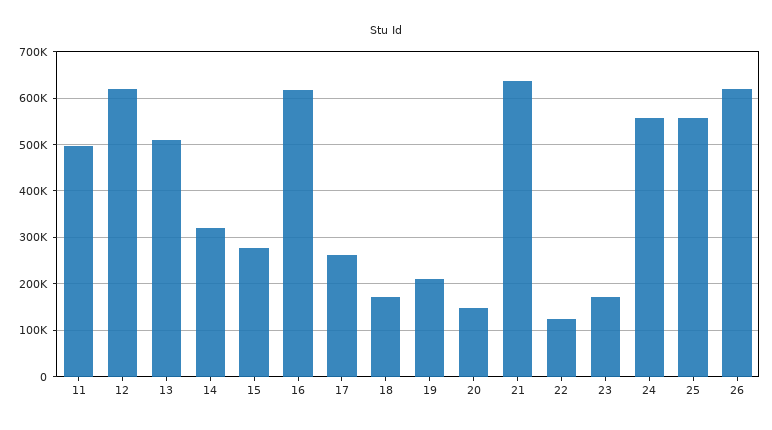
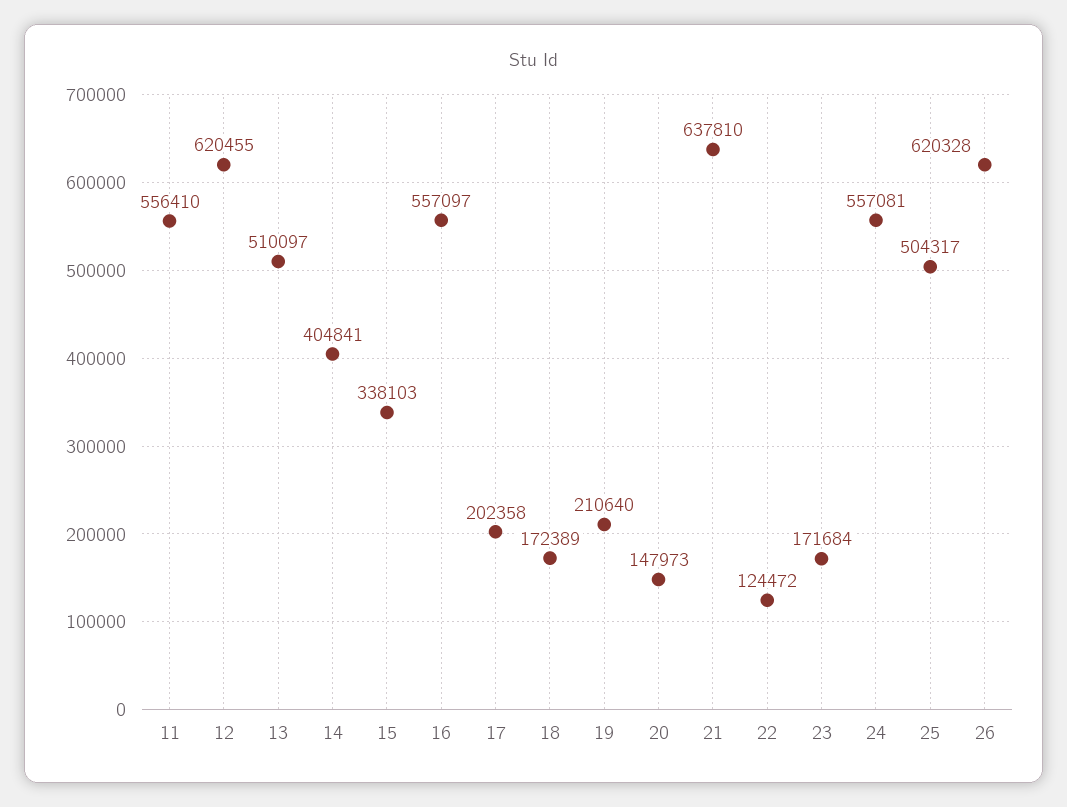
  {
-   "11": 500000,
+   "11": 556410,
    "12": 620455,
    "13": 510097,
-   "14": 320000,
+   "14": 404841,
-   "15": 280000,
+   "15": 338103,
-   "16": 620000,
+   "16": 557097,
-   "17": 260000,
+   "17": 202358,
    "18": 172389,
    "19": 210640,
    "20": 147973,
    "21": 637810,
    "22": 124472,
    "23": 171684,
    "24": 557081,
-   "25": 560000,
+   "25": 504317,
    "26": 620328
  }

